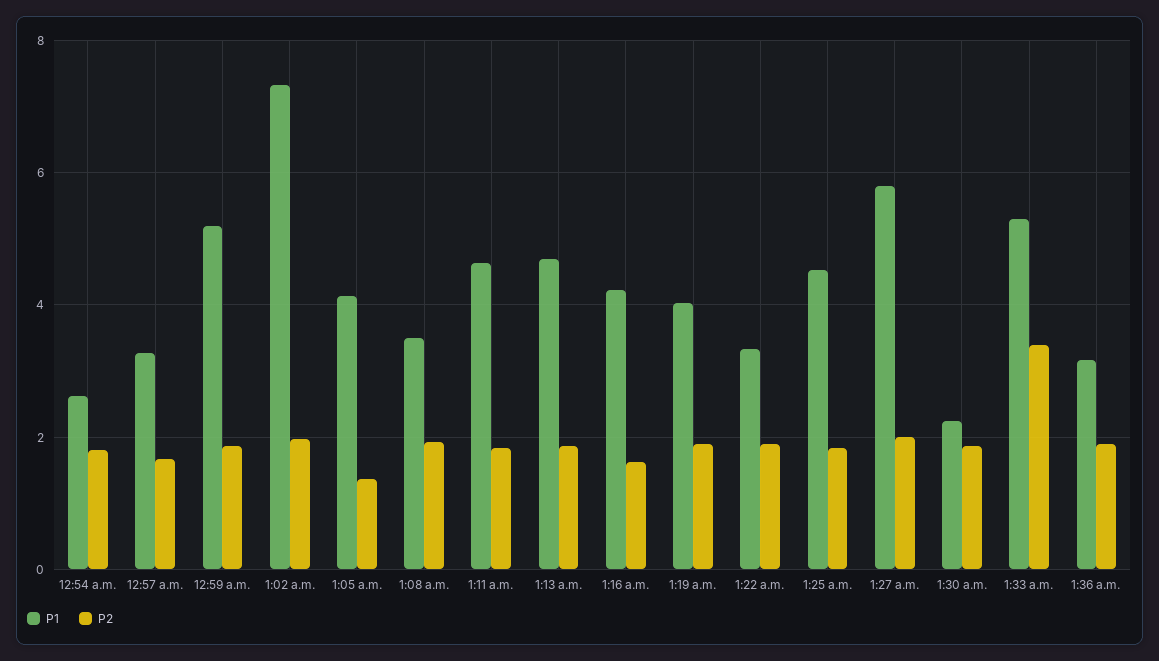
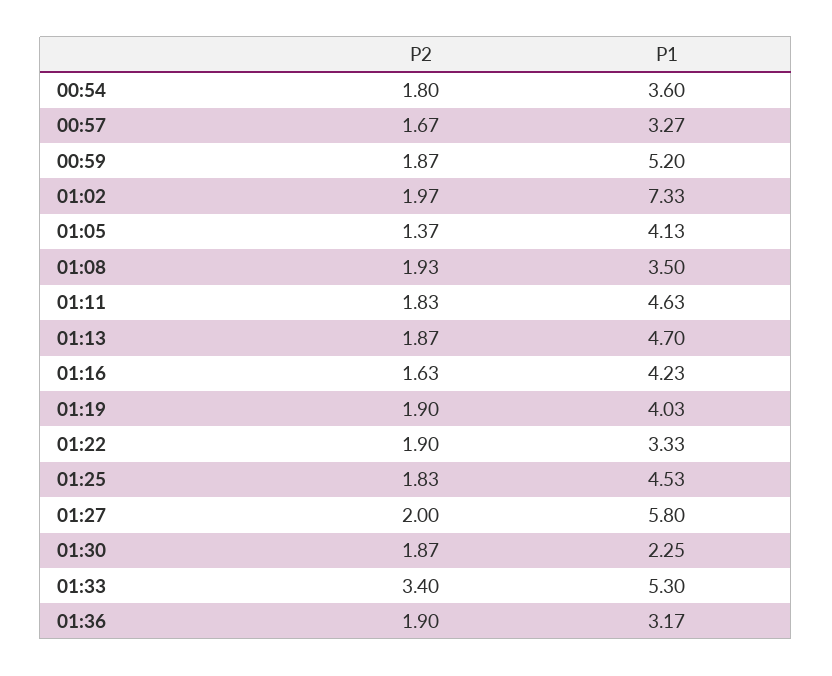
  {
    "P1": {
-     "12:54 a.m.": 2.6,
+     "12:54 a.m.": 3.6,
      "12:57 a.m.": 3.27,
      "12:59 a.m.": 5.2,
      "1:02 a.m.": 7.33,
      "1:05 a.m.": 4.13,
      "1:08 a.m.": 3.5,
      "1:11 a.m.": 4.63,
      "1:13 a.m.": 4.7,
      "1:16 a.m.": 4.23,
      "1:19 a.m.": 4.03,
      "1:22 a.m.": 3.33,
      "1:25 a.m.": 4.53,
      "1:27 a.m.": 5.8,
      "1:30 a.m.": 2.25,
      "1:33 a.m.": 5.3,
      "1:36 a.m.": 3.17
    },
    "P2": {
      "12:54 a.m.": 1.8,
      "12:57 a.m.": 1.67,
      "12:59 a.m.": 1.87,
      "1:02 a.m.": 1.97,
      "1:05 a.m.": 1.37,
      "1:08 a.m.": 1.93,
      "1:11 a.m.": 1.83,
      "1:13 a.m.": 1.87,
      "1:16 a.m.": 1.63,
      "1:19 a.m.": 1.9,
      "1:22 a.m.": 1.9,
      "1:25 a.m.": 1.83,
      "1:27 a.m.": 2,
      "1:30 a.m.": 1.87,
      "1:33 a.m.": 3.4,
      "1:36 a.m.": 1.9
    }
  }

